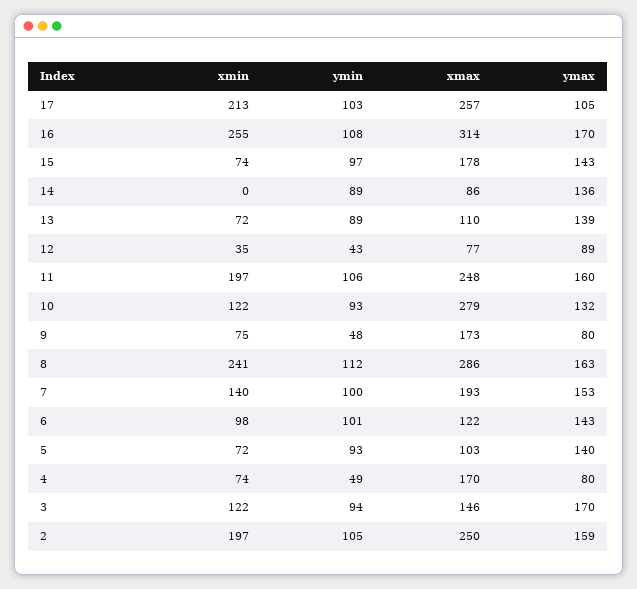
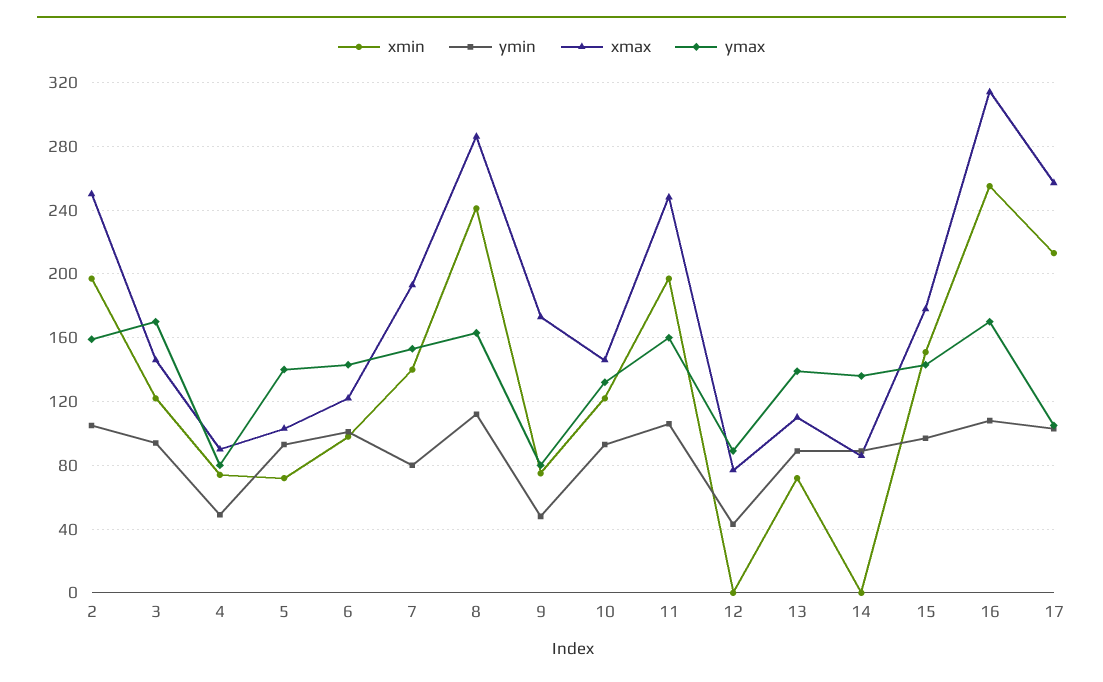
  {
    "xmin": {
      "17": 213,
      "16": 255,
-     "15": 74,
+     "15": 150,
      "14": 0,
      "13": 72,
-     "12": 35,
+     "12": 0,
      "11": 197,
      "10": 122,
      "9": 75,
      "8": 241,
      "7": 140,
      "6": 98,
      "5": 72,
      "4": 74,
      "3": 122,
      "2": 197
    },
    "ymin": {
      "17": 103,
      "16": 108,
      "15": 97,
      "14": 89,
      "13": 89,
      "12": 43,
      "11": 106,
      "10": 93,
      "9": 48,
      "8": 112,
-     "7": 100,
+     "7": 80,
      "6": 101,
      "5": 93,
      "4": 49,
      "3": 94,
      "2": 105
    },
    "xmax": {
      "17": 257,
      "16": 314,
      "15": 178,
      "14": 86,
      "13": 110,
      "12": 77,
      "11": 248,
-     "10": 279,
+     "10": 145,
      "9": 173,
      "8": 286,
      "7": 193,
      "6": 122,
      "5": 103,
-     "4": 170,
+     "4": 90,
      "3": 146,
      "2": 250
    },
    "ymax": {
      "17": 105,
      "16": 170,
      "15": 143,
      "14": 136,
      "13": 139,
      "12": 89,
      "11": 160,
      "10": 132,
      "9": 80,
      "8": 163,
      "7": 153,
      "6": 143,
      "5": 140,
      "4": 80,
      "3": 170,
      "2": 159
    }
  }

